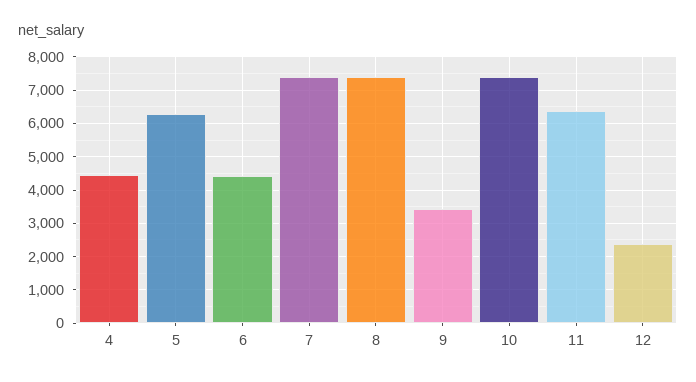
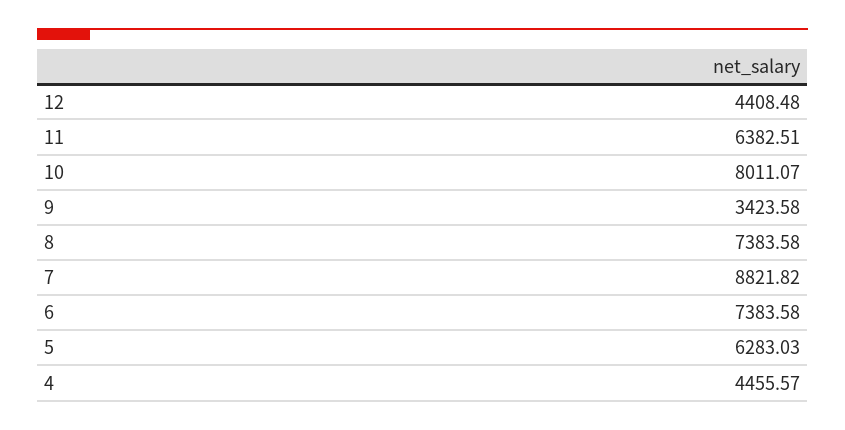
  {
    "4": 4455.57,
    "5": 6283.03,
-   "6": 4400,
+   "6": 7383.58,
-   "7": 7400,
+   "7": 8821.82,
    "8": 7383.58,
    "9": 3423.58,
-   "10": 7400,
+   "10": 8011.07,
    "11": 6382.51,
-   "12": 2400
+   "12": 4408.48
  }

